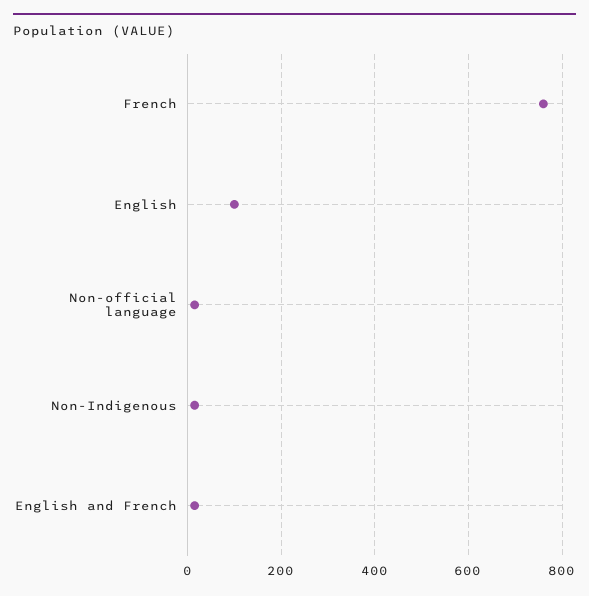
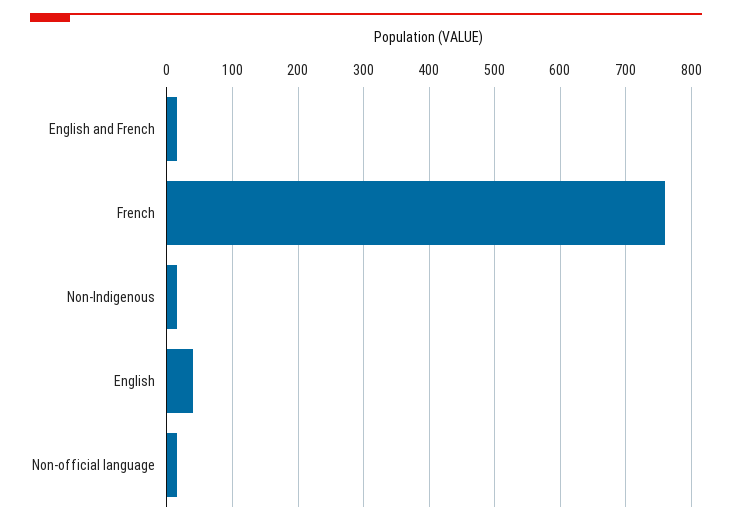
  {
    "French": 760,
-   "English": 100,
+   "English": 40,
    "Non-official language": 20,
    "Non-Indigenous": 20,
    "English and French": 20
  }

